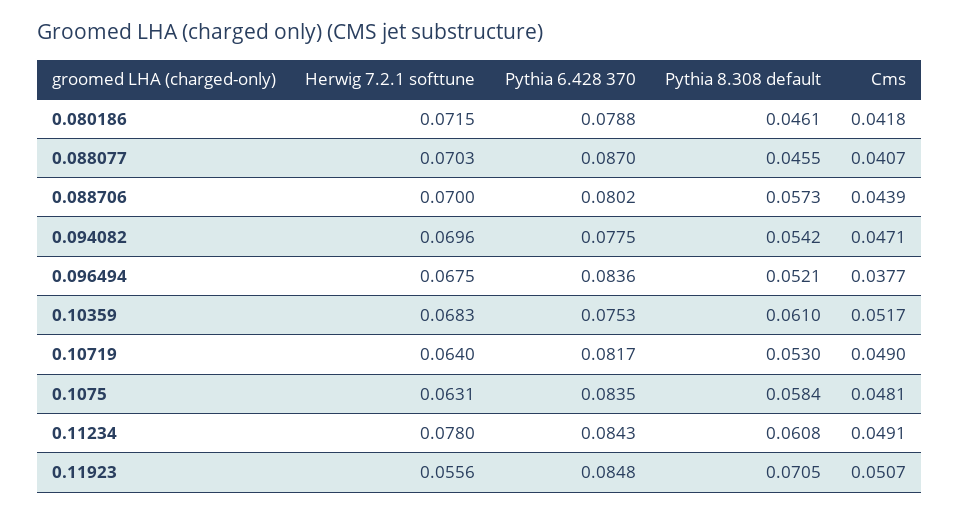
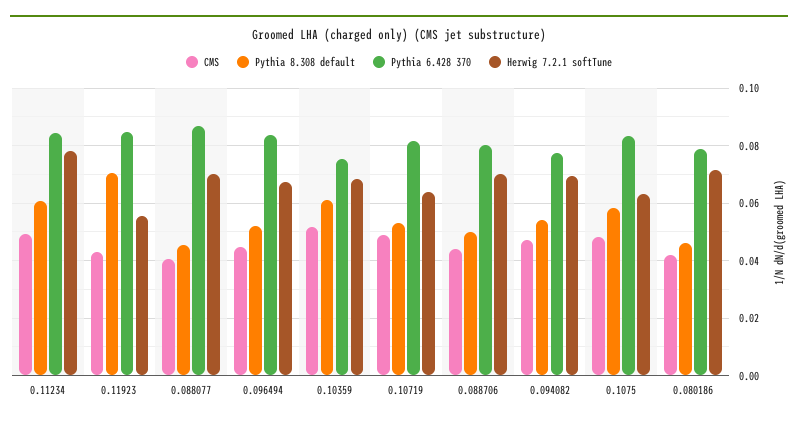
  {
    "Herwig 7.2.1 softtune": {
      "0.080186": 0.0715,
      "0.088077": 0.0703,
      "0.088706": 0.07,
      "0.094082": 0.0696,
      "0.096494": 0.0675,
      "0.10359": 0.0683,
      "0.10719": 0.064,
      "0.1075": 0.0631,
      "0.11234": 0.078,
      "0.11923": 0.0556
    },
    "Pythia 6.428 370": {
      "0.080186": 0.0788,
      "0.088077": 0.087,
      "0.088706": 0.0802,
      "0.094082": 0.0775,
      "0.096494": 0.0836,
      "0.10359": 0.0753,
      "0.10719": 0.0817,
      "0.1075": 0.0835,
      "0.11234": 0.0843,
      "0.11923": 0.0848
    },
    "Pythia 8.308 default": {
      "0.080186": 0.0461,
      "0.088077": 0.0455,
-     "0.088706": 0.0573,
+     "0.088706": 0.05,
      "0.094082": 0.0542,
      "0.096494": 0.0521,
      "0.10359": 0.061,
      "0.10719": 0.053,
      "0.1075": 0.0584,
      "0.11234": 0.0608,
      "0.11923": 0.0705
    },
    "Cms": {
      "0.080186": 0.0418,
      "0.088077": 0.0407,
      "0.088706": 0.0439,
      "0.094082": 0.0471,
-     "0.096494": 0.0377,
+     "0.096494": 0.045,
      "0.10359": 0.0517,
      "0.10719": 0.049,
      "0.1075": 0.0481,
      "0.11234": 0.0491,
-     "0.11923": 0.0507
+     "0.11923": 0.0425
    }
  }

